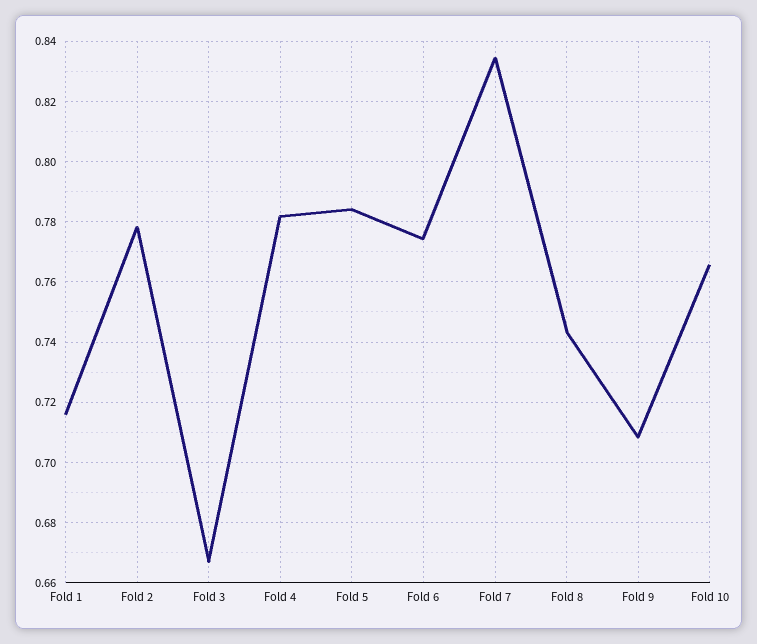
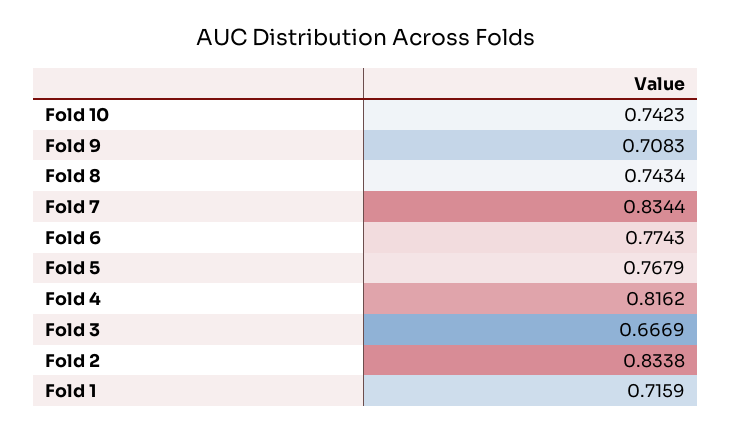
  {
    "Fold 1": 0.7159,
-   "Fold 2": 0.778,
+   "Fold 2": 0.8338,
    "Fold 3": 0.6669,
-   "Fold 4": 0.782,
+   "Fold 4": 0.8162,
-   "Fold 5": 0.784,
+   "Fold 5": 0.7679,
    "Fold 6": 0.7743,
    "Fold 7": 0.8344,
    "Fold 8": 0.7434,
    "Fold 9": 0.7083,
-   "Fold 10": 0.766
+   "Fold 10": 0.7423
  }

